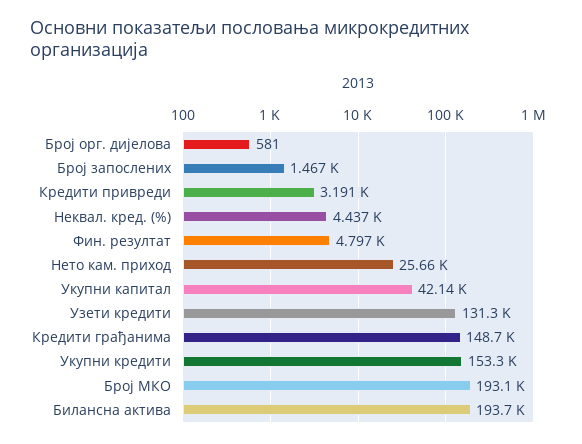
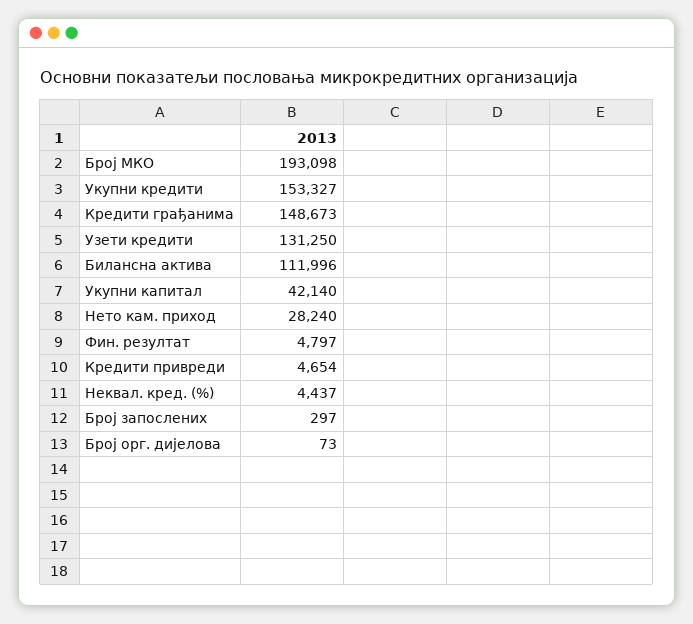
  {
-   "Број орг. дијелова": 581,
+   "Број орг. дијелова": 73,
-   "Број запослених": 1467,
+   "Број запослених": 297,
-   "Кредити привреди": 3191,
+   "Кредити привреди": 4654,
    "Неквал. кред. (%)": 4437,
    "Фин. резултат": 4797,
-   "Нето кам. приход": 25660,
+   "Нето кам. приход": 28240,
    "Укупни капитал": 42140,
    "Узети кредити": 131250,
    "Кредити грађанима": 148673,
    "Укупни кредити": 153327,
    "Број МКО": 193098,
-   "Билансна актива": 193700
+   "Билансна актива": 111996
  }

